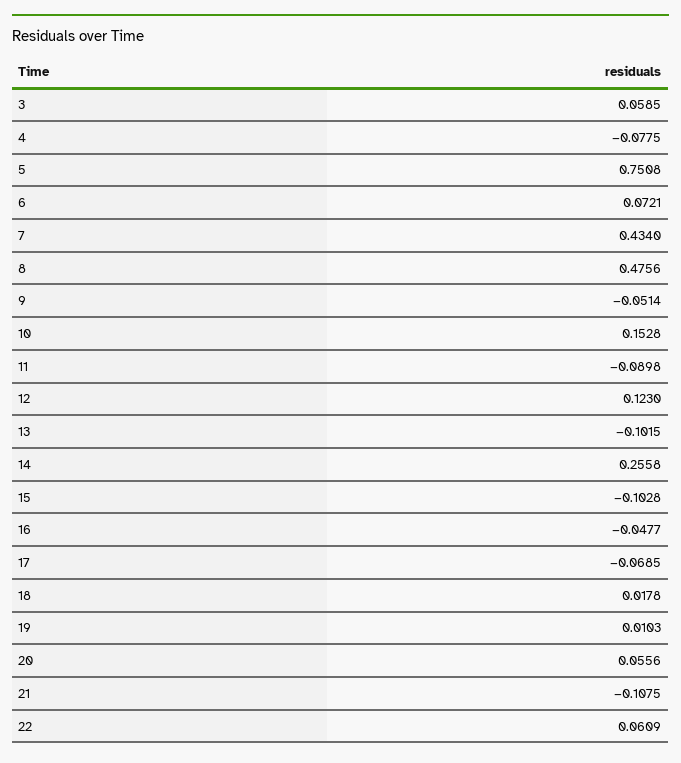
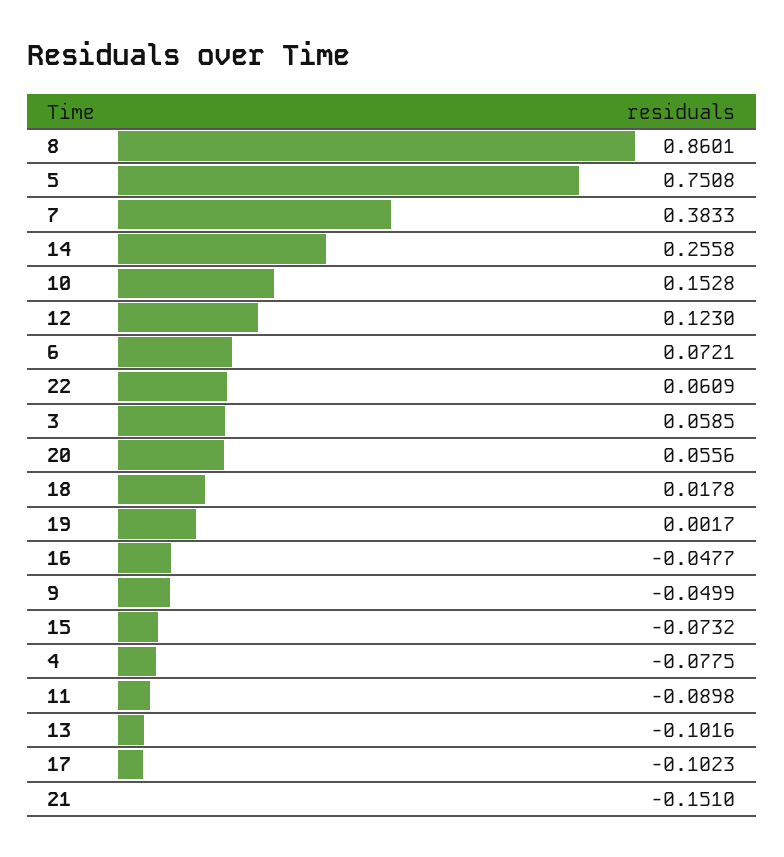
  {
    "3": 0.0585,
    "4": -0.0775,
    "5": 0.7508,
    "6": 0.0721,
-   "7": 0.434,
+   "7": 0.3833,
-   "8": 0.4756,
+   "8": 0.8601,
-   "9": -0.0514,
+   "9": -0.0499,
    "10": 0.1528,
    "11": -0.0898,
    "12": 0.123,
-   "13": -0.1015,
+   "13": -0.1016,
    "14": 0.2558,
-   "15": -0.1028,
+   "15": -0.0732,
    "16": -0.0477,
-   "17": -0.0685,
+   "17": -0.1023,
    "18": 0.0178,
-   "19": 0.0103,
+   "19": 0.0017,
    "20": 0.0556,
-   "21": -0.1075,
+   "21": -0.151,
    "22": 0.0609
  }

